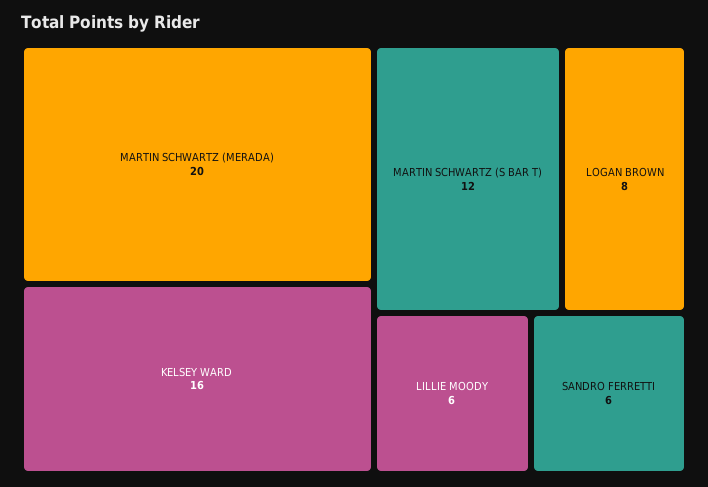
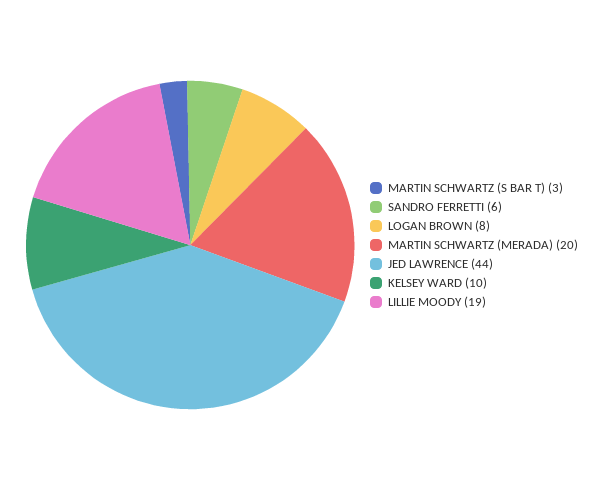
  {
    "MARTIN SCHWARTZ (MERADA)": 20,
-   "KELSEY WARD": 16,
+   "KELSEY WARD": 10,
-   "MARTIN SCHWARTZ (S BAR T)": 12,
+   "MARTIN SCHWARTZ (S BAR T)": 3,
    "LOGAN BROWN": 8,
-   "LILLIE MOODY": 6,
+   "LILLIE MOODY": 19,
-   "SANDRO FERRETTI": 6
+   "SANDRO FERRETTI": 6,
+   "JED LAWRENCE": 44
  }

